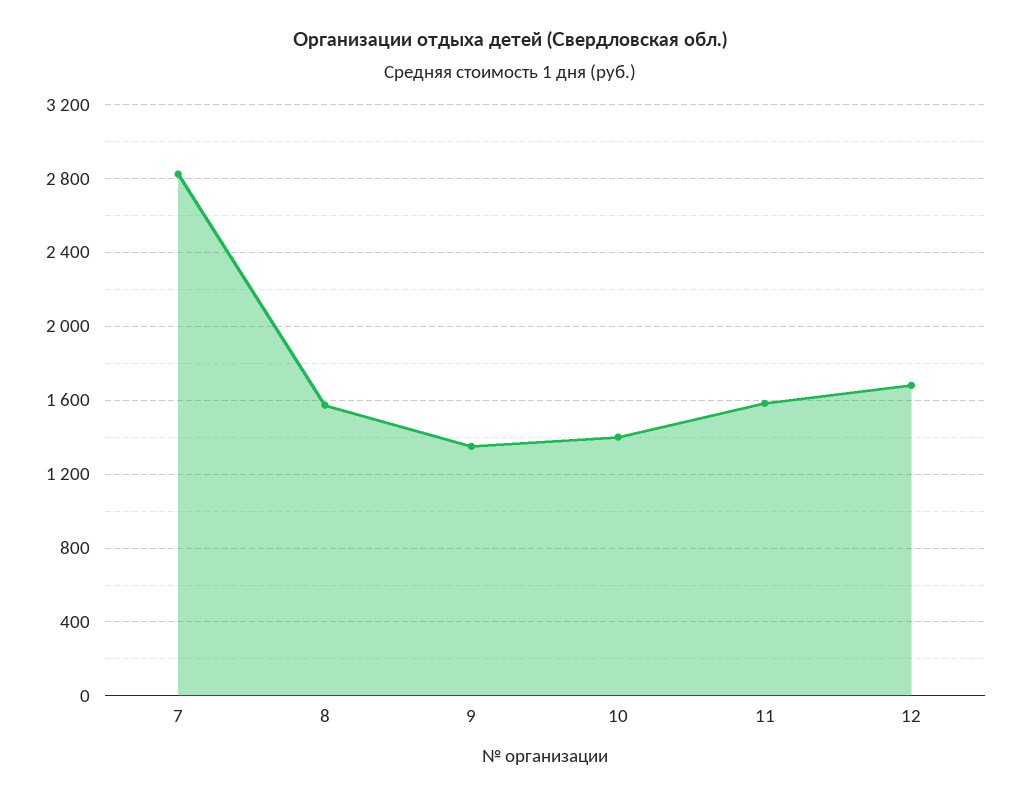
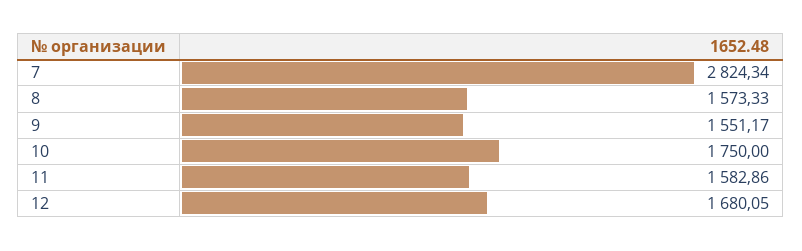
  {
    "7": 2824.34,
    "8": 1573.33,
-   "9": 1350,
+   "9": 1551.17,
-   "10": 1400,
+   "10": 1750,
    "11": 1582.86,
    "12": 1680.05
  }

